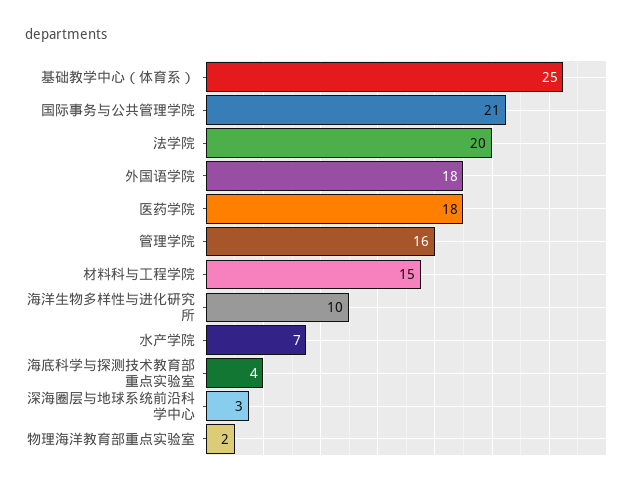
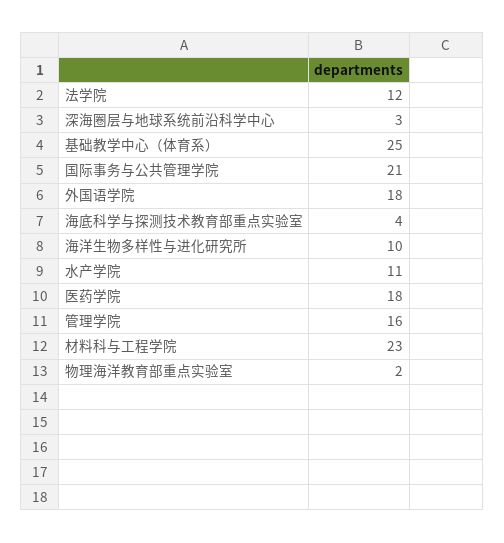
  {
    "基础教学中心（体育系）": 25,
    "国际事务与公共管理学院": 21,
-   "法学院": 20,
+   "法学院": 12,
    "外国语学院": 18,
    "医药学院": 18,
    "管理学院": 16,
-   "材料科与工程学院": 15,
+   "材料科与工程学院": 23,
    "海洋生物多样性与进化研究所": 10,
-   "水产学院": 7,
+   "水产学院": 11,
    "海底科学与探测技术教育部重点实验室": 4,
    "深海圈层与地球系统前沿科学中心": 3,
    "物理海洋教育部重点实验室": 2
  }

